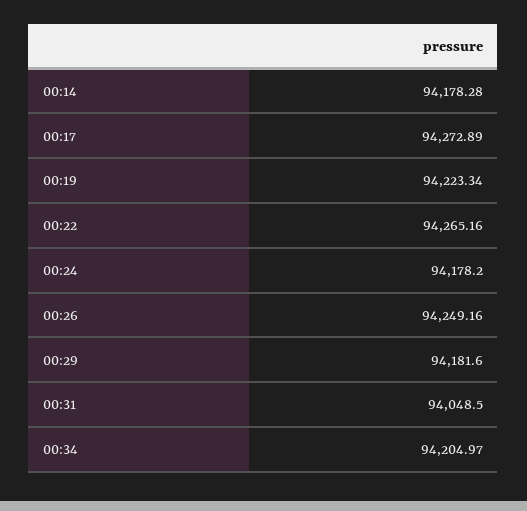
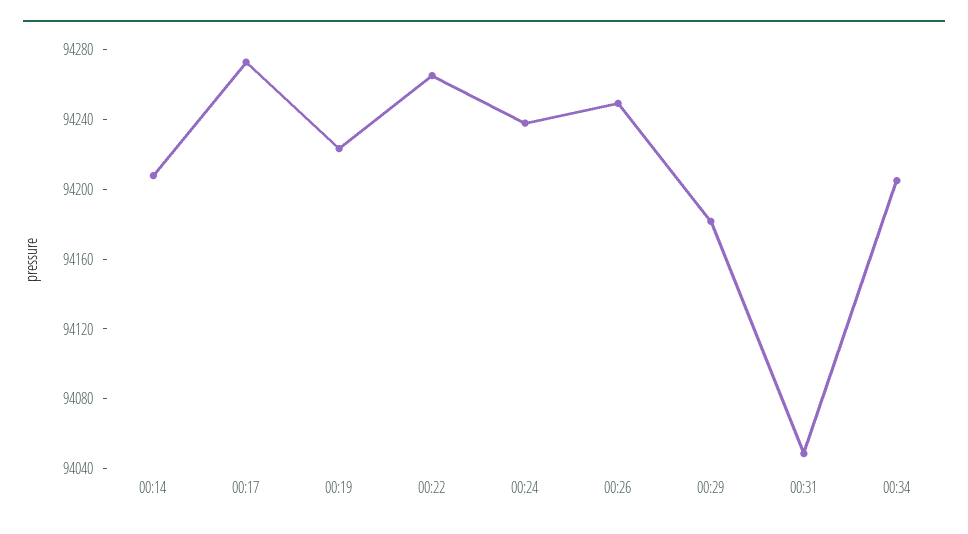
  {
-   "00:14": 94178.28,
+   "00:14": 94210,
    "00:17": 94272.89,
    "00:19": 94223.34,
    "00:22": 94265.16,
-   "00:24": 94178.2,
+   "00:24": 94240,
    "00:26": 94249.16,
    "00:29": 94181.6,
    "00:31": 94048.5,
    "00:34": 94204.97
  }

